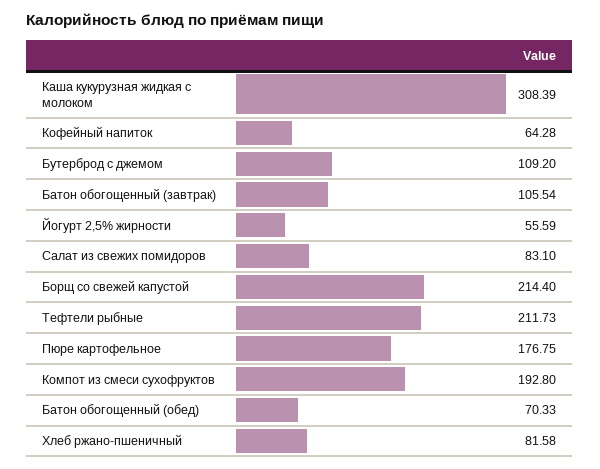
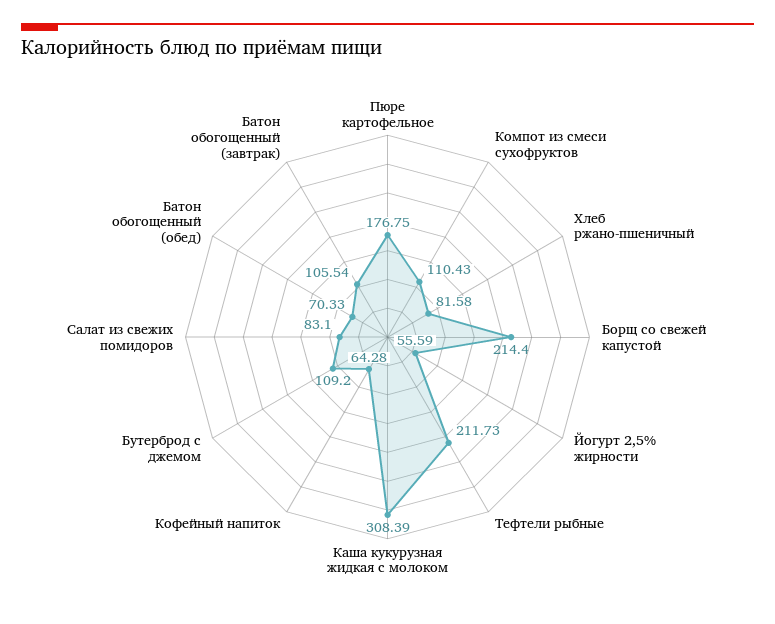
  {
    "Каша кукурузная жидкая с молоком": 308.39,
    "Кофейный напиток": 64.28,
    "Бутерброд с джемом": 109.2,
    "Батон обогощенный (завтрак)": 105.54,
    "Йогурт 2,5% жирности": 55.59,
    "Салат из свежих помидоров": 83.1,
    "Борщ со свежей капустой": 214.4,
    "Тефтели рыбные": 211.73,
    "Пюре картофельное": 176.75,
-   "Компот из смеси сухофруктов": 192.8,
+   "Компот из смеси сухофруктов": 110.43,
    "Батон обогощенный (обед)": 70.33,
    "Хлеб ржано-пшеничный": 81.58
  }

